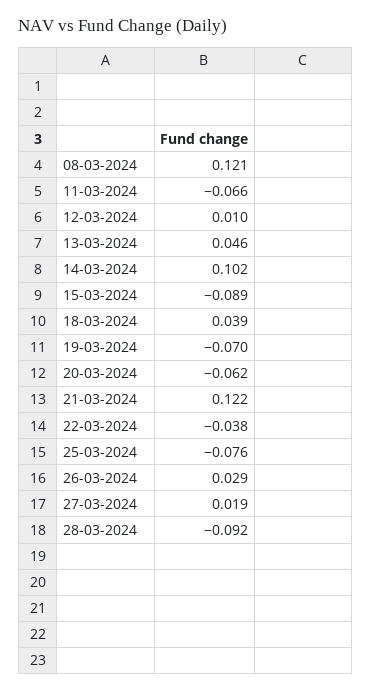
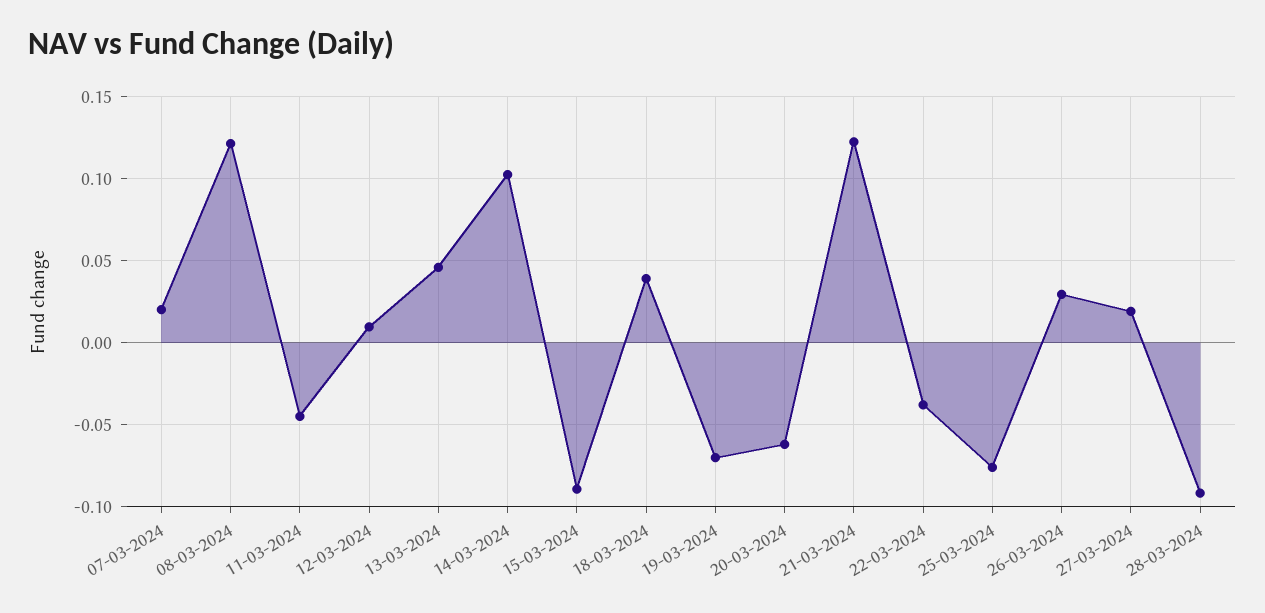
  {
    "08-03-2024": 0.121,
-   "11-03-2024": -0.066,
+   "11-03-2024": -0.045,
    "12-03-2024": 0.01,
    "13-03-2024": 0.046,
    "14-03-2024": 0.102,
    "15-03-2024": -0.089,
    "18-03-2024": 0.039,
    "19-03-2024": -0.07,
    "20-03-2024": -0.062,
    "21-03-2024": 0.122,
    "22-03-2024": -0.038,
    "25-03-2024": -0.076,
    "26-03-2024": 0.029,
    "27-03-2024": 0.019,
-   "28-03-2024": -0.092
+   "28-03-2024": -0.092,
+   "07-03-2024": 0.02
  }

